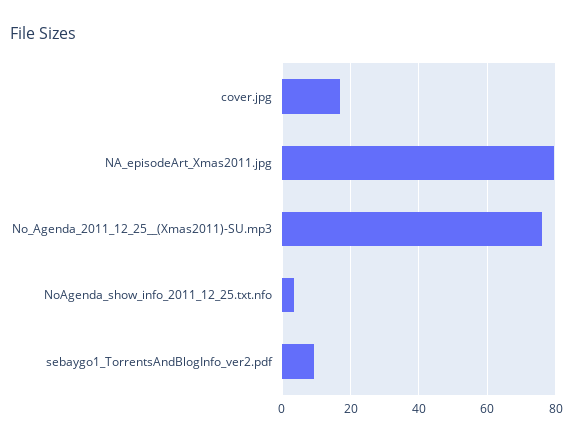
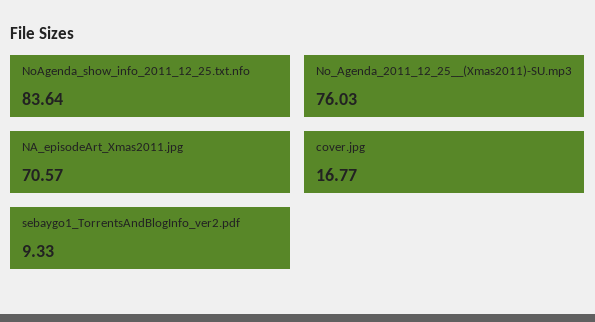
  {
    "cover.jpg": 16.77,
-   "NA_episodeArt_Xmas2011.jpg": 80,
+   "NA_episodeArt_Xmas2011.jpg": 70.57,
    "No_Agenda_2011_12_25__(Xmas2011)-SU.mp3": 76.03,
-   "NoAgenda_show_info_2011_12_25.txt.nfo": 4,
+   "NoAgenda_show_info_2011_12_25.txt.nfo": 83.64,
    "sebaygo1_TorrentsAndBlogInfo_ver2.pdf": 9.33
  }

